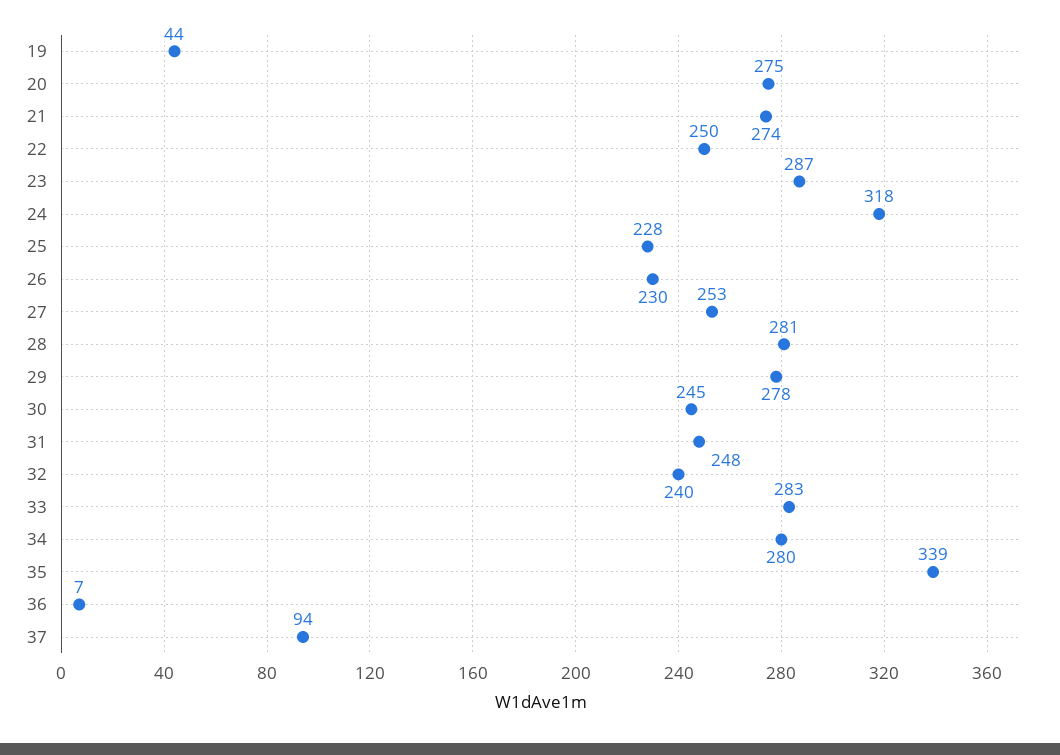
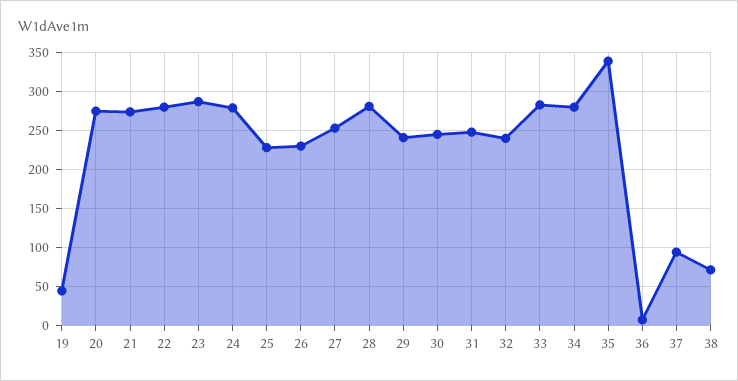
  {
    "19": 44,
    "20": 275,
    "21": 274,
-   "22": 250,
+   "22": 280,
    "23": 287,
-   "24": 318,
+   "24": 280,
    "25": 228,
    "26": 230,
    "27": 253,
    "28": 281,
-   "29": 278,
+   "29": 240,
    "30": 245,
    "31": 248,
    "32": 240,
    "33": 283,
    "34": 280,
    "35": 339,
    "36": 7,
-   "37": 94
+   "37": 94,
+   "38": 70
  }

